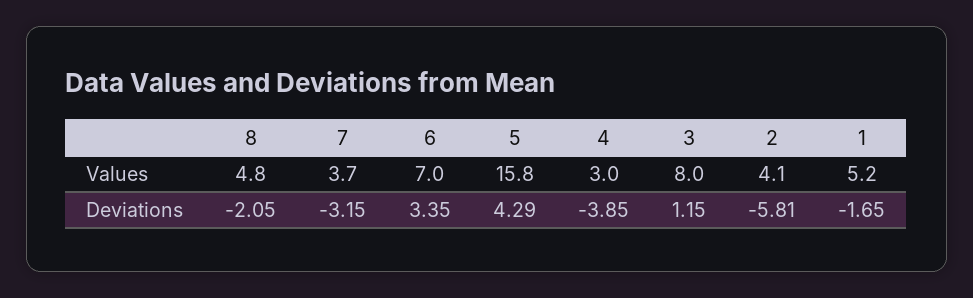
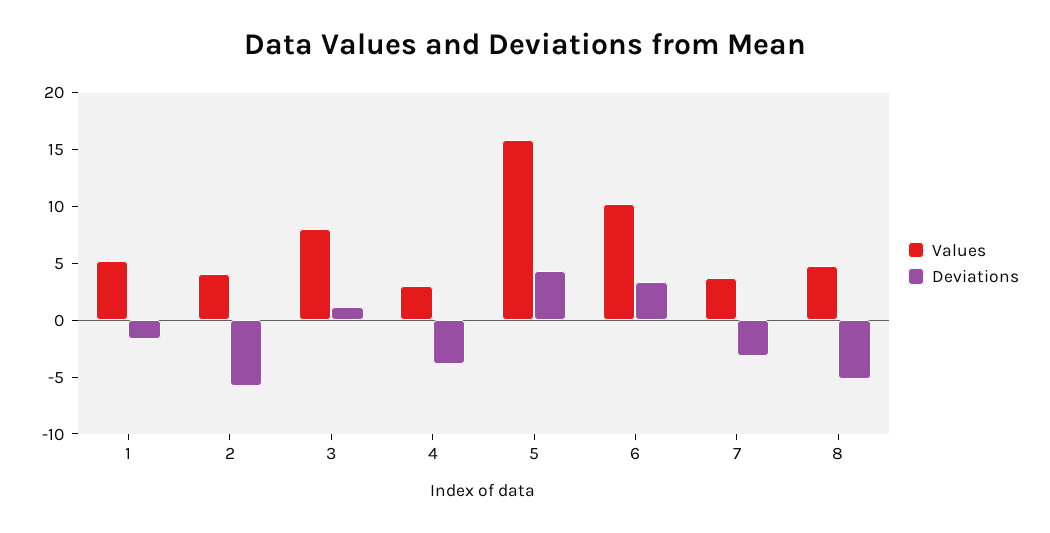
  {
    "Values": {
      "8": 4.8,
      "7": 3.7,
-     "6": 7,
+     "6": 10,
      "5": 15.8,
      "4": 3,
      "3": 8,
      "2": 4.1,
      "1": 5.2
    },
    "Deviations": {
-     "8": -2.05,
+     "8": -5,
      "7": -3.15,
      "6": 3.35,
      "5": 4.29,
      "4": -3.85,
      "3": 1.15,
      "2": -5.81,
      "1": -1.65
    }
  }

